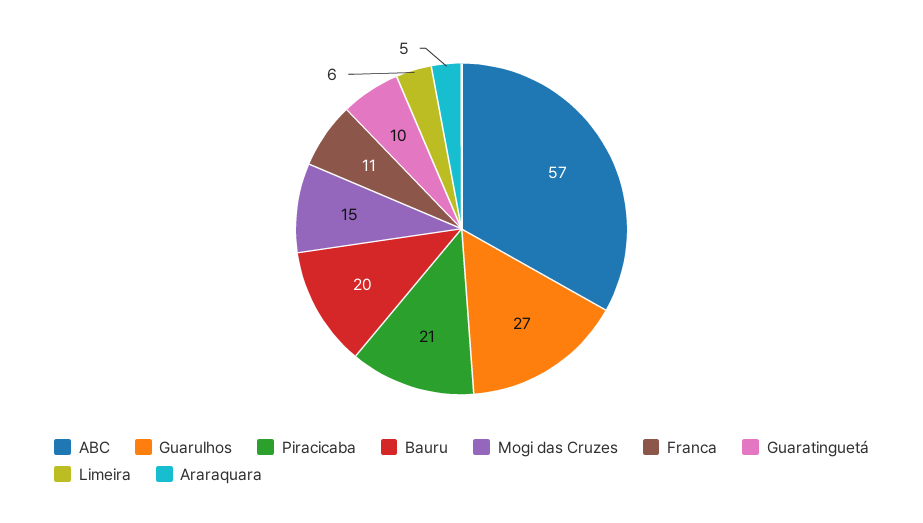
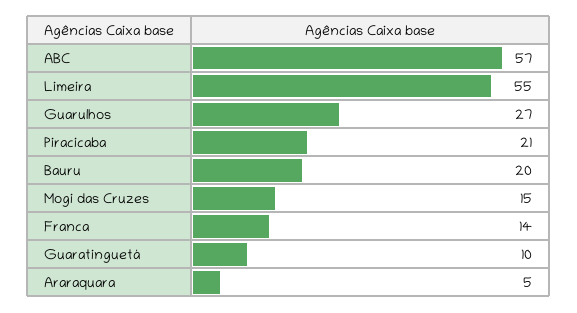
  {
    "ABC": 57,
    "Guarulhos": 27,
    "Piracicaba": 21,
    "Bauru": 20,
    "Mogi das Cruzes": 15,
-   "Franca": 11,
+   "Franca": 14,
    "Guaratinguetá": 10,
-   "Limeira": 6,
+   "Limeira": 55,
    "Araraquara": 5
  }

